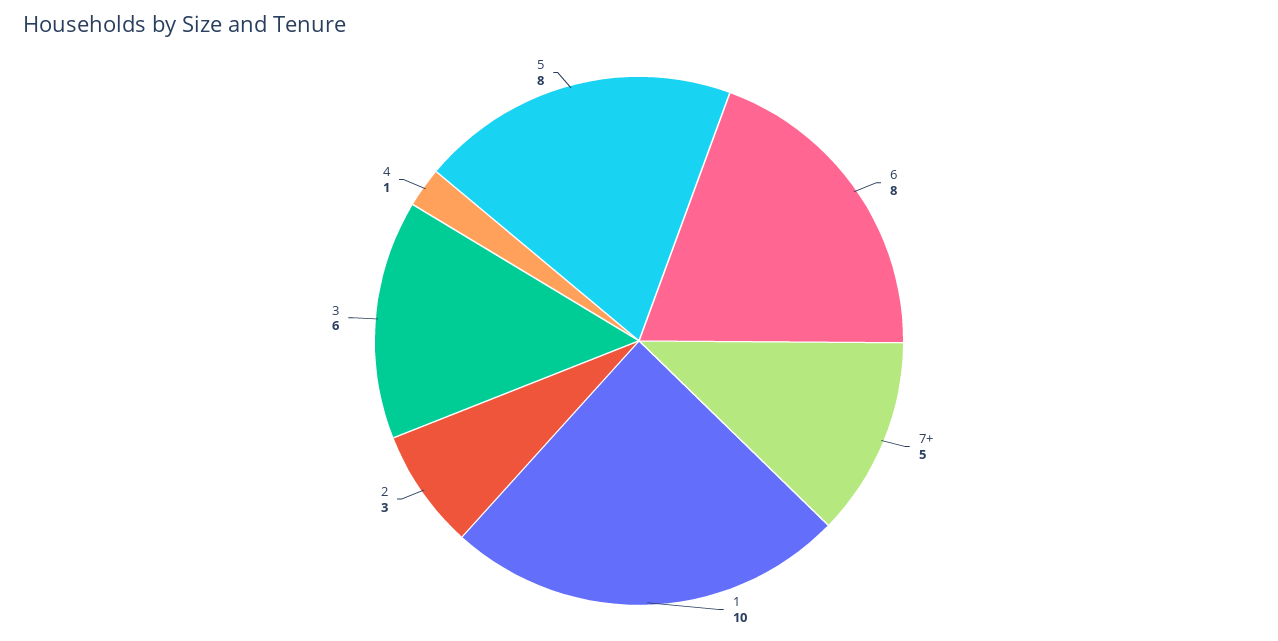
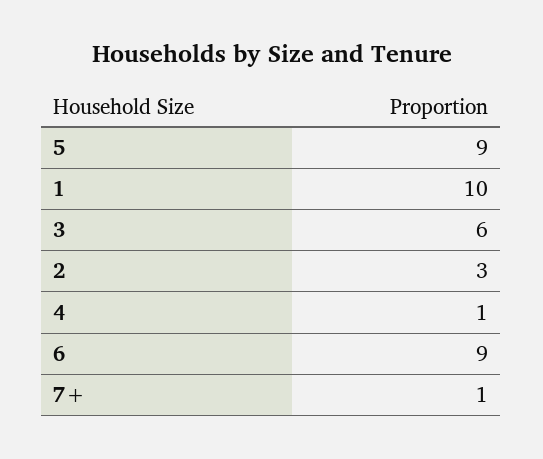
  {
-   "6": 8,
+   "6": 9,
-   "7+": 5,
+   "7+": 1,
    "1": 10,
    "2": 3,
    "3": 6,
    "4": 1,
-   "5": 8
+   "5": 9
  }

